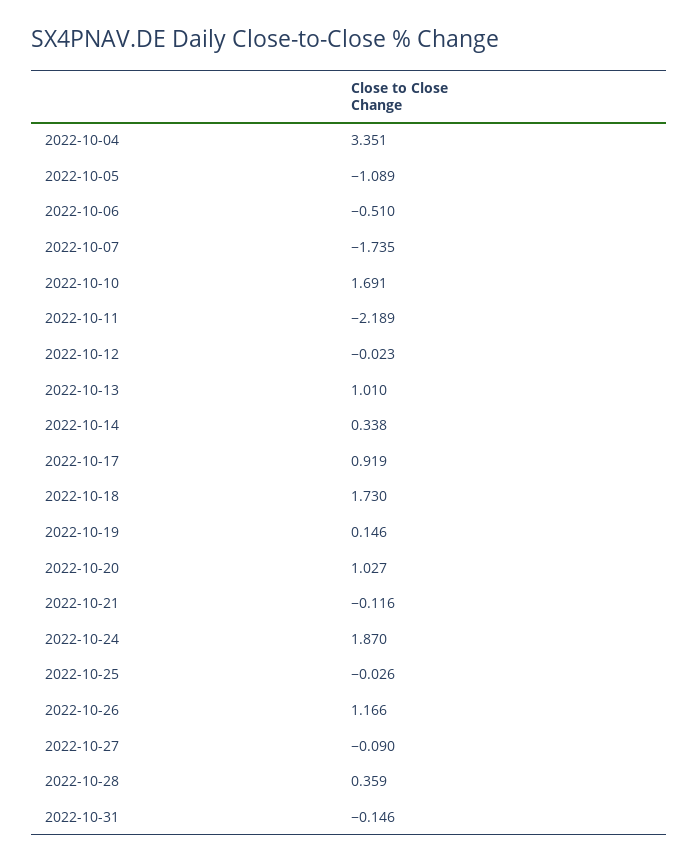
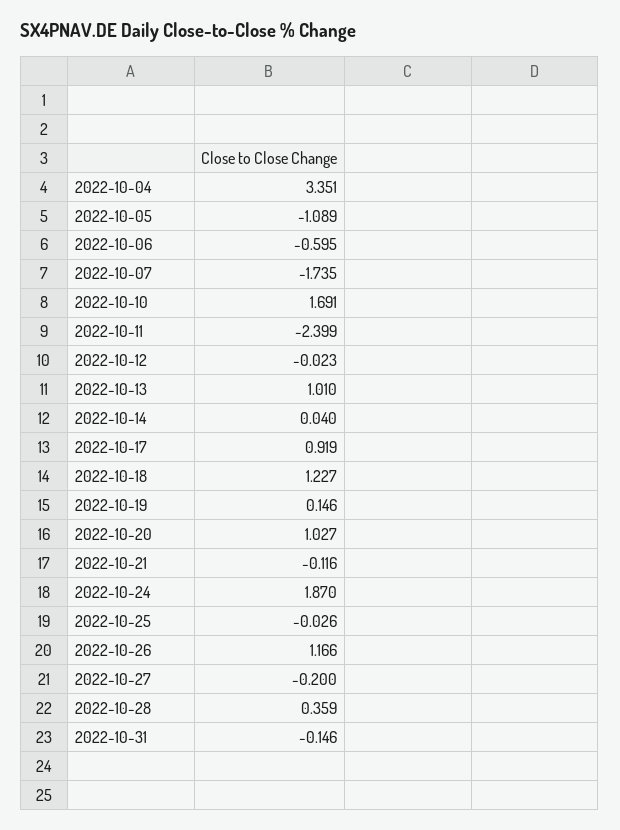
  {
    "2022-10-04": 3.351,
    "2022-10-05": -1.089,
-   "2022-10-06": -0.51,
+   "2022-10-06": -0.595,
    "2022-10-07": -1.735,
    "2022-10-10": 1.691,
-   "2022-10-11": -2.189,
+   "2022-10-11": -2.399,
    "2022-10-12": -0.023,
    "2022-10-13": 1.01,
-   "2022-10-14": 0.338,
+   "2022-10-14": 0.04,
    "2022-10-17": 0.919,
-   "2022-10-18": 1.73,
+   "2022-10-18": 1.227,
    "2022-10-19": 0.146,
    "2022-10-20": 1.027,
    "2022-10-21": -0.116,
    "2022-10-24": 1.87,
    "2022-10-25": -0.026,
    "2022-10-26": 1.166,
-   "2022-10-27": -0.09,
+   "2022-10-27": -0.2,
    "2022-10-28": 0.359,
    "2022-10-31": -0.146
  }

